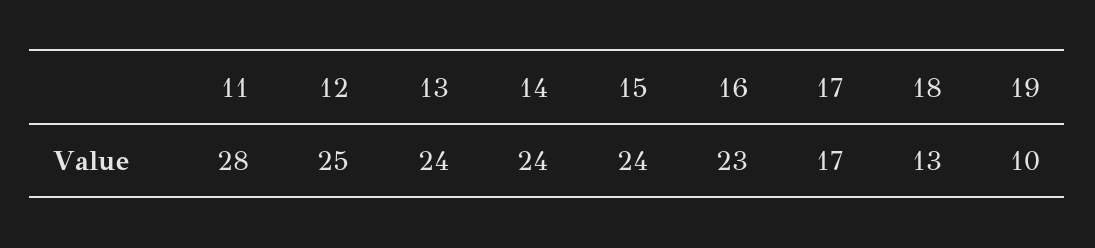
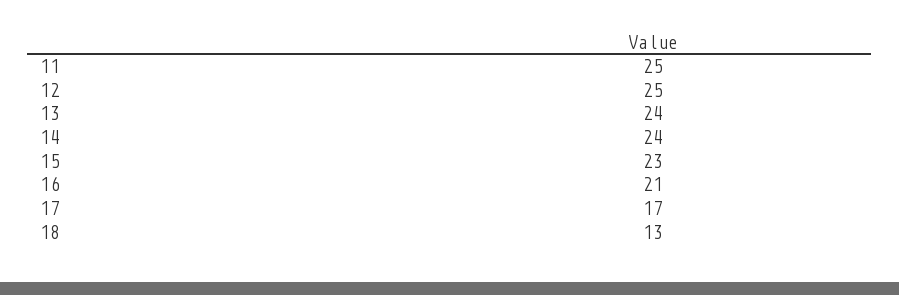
  {
-   "11": 28,
+   "11": 25,
    "12": 25,
    "13": 24,
    "14": 24,
-   "15": 24,
+   "15": 23,
-   "16": 23,
+   "16": 21,
    "17": 17,
-   "18": 13,
+   "18": 13
-   "19": 10
  }

